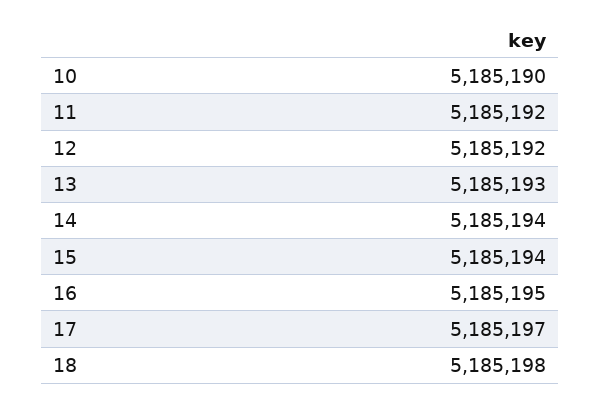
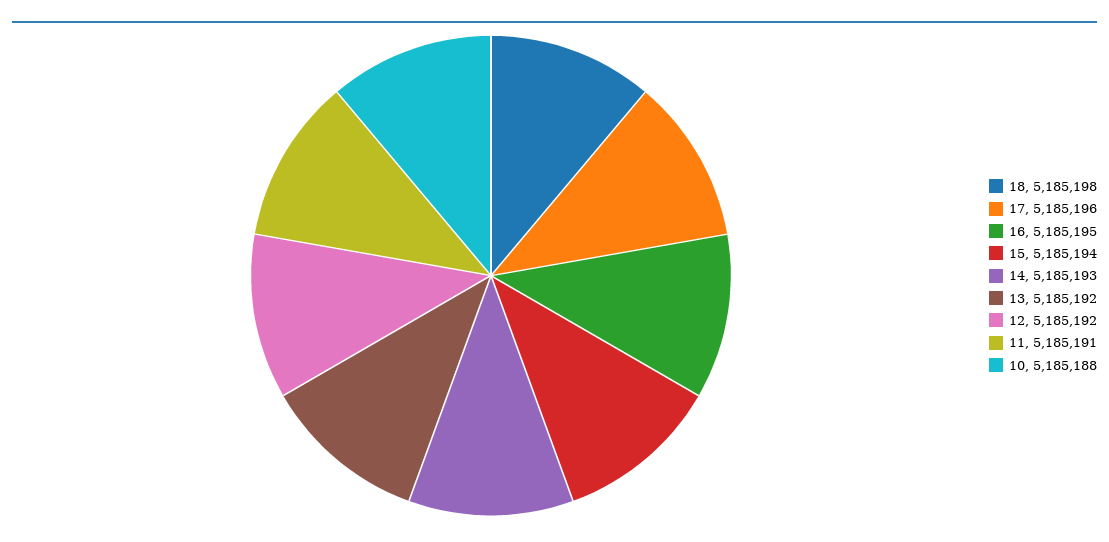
  {
-   "10": 5185190,
+   "10": 5185188,
-   "11": 5185192,
+   "11": 5185191,
    "12": 5185192,
-   "13": 5185193,
+   "13": 5185192,
-   "14": 5185194,
+   "14": 5185193,
    "15": 5185194,
    "16": 5185195,
-   "17": 5185197,
+   "17": 5185196,
    "18": 5185198
  }

